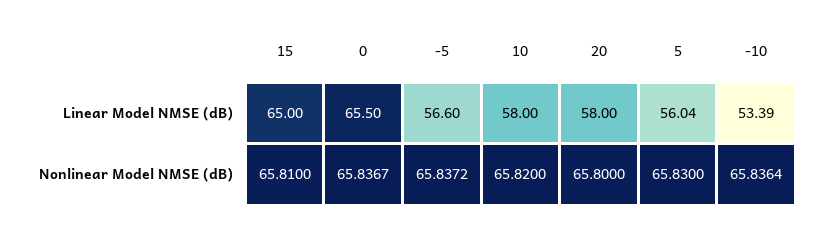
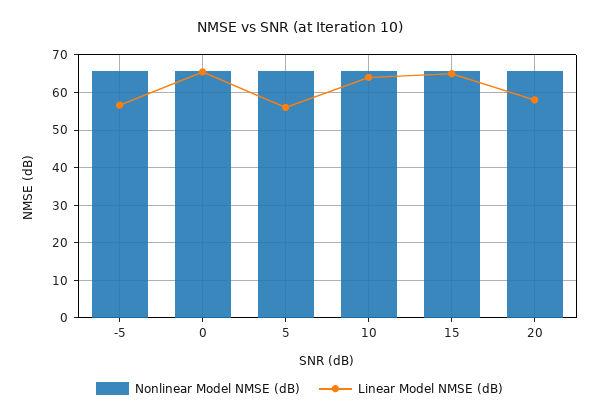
  {
    "Linear Model NMSE (dB)": {
      "15": 65,
      "0": 65.5,
      "-5": 56.6,
-     "10": 58,
+     "10": 64,
      "20": 58,
-     "5": 56.04,
+     "5": 56.04
-     "-10": 53.39
    },
    "Nonlinear Model NMSE (dB)": {
      "15": 65.81,
      "0": 65.8367,
      "-5": 65.8372,
      "10": 65.82,
      "20": 65.8,
-     "5": 65.83,
+     "5": 65.83
-     "-10": 65.8364
    }
  }

